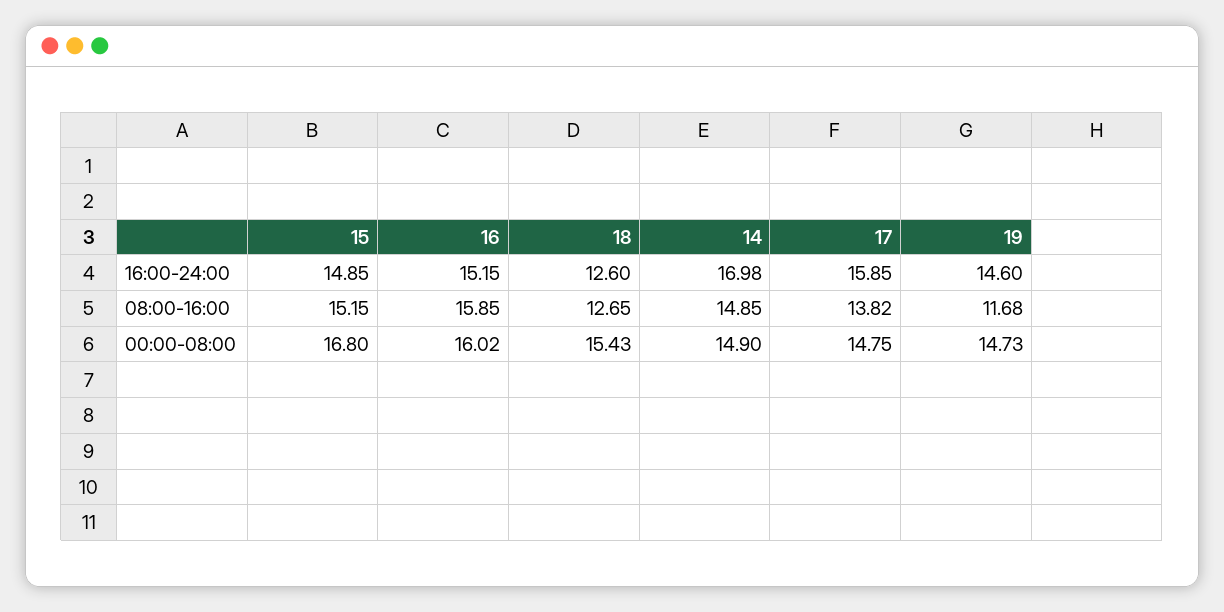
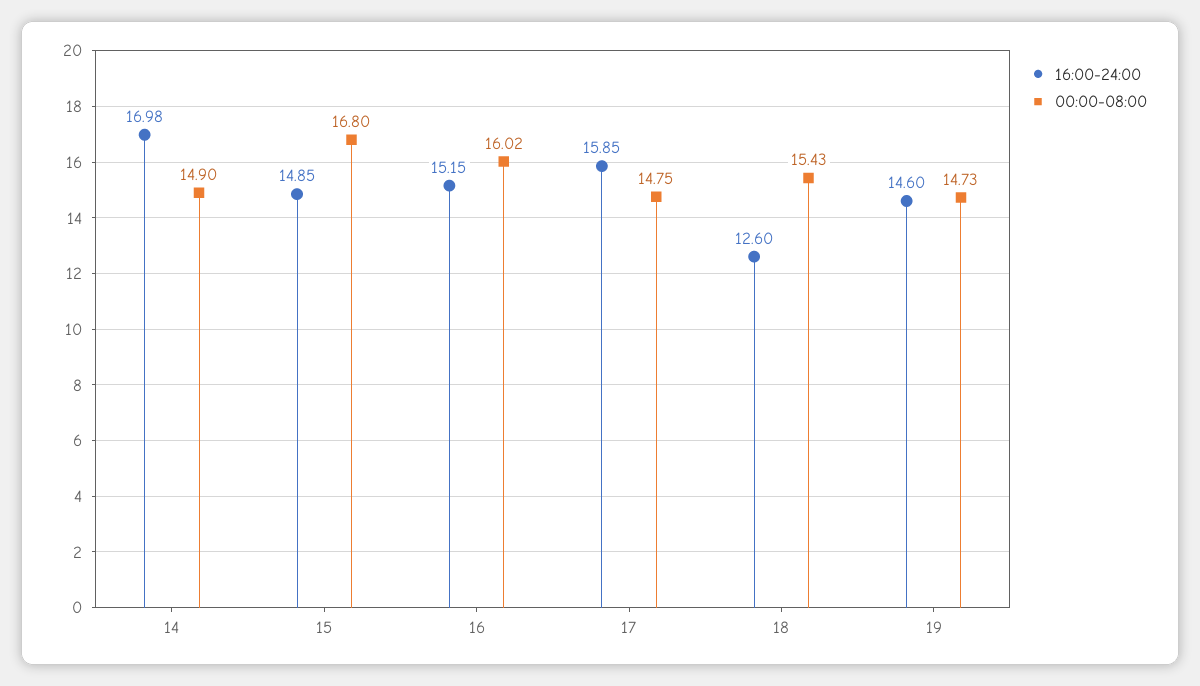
  {
    "16:00-24:00": {
      "15": 14.85,
      "16": 15.15,
      "18": 12.6,
      "14": 16.98,
      "17": 15.85,
      "19": 14.6
    },
-   "08:00-16:00": {
-     "15": 15.15,
-     "16": 15.85,
-     "18": 12.65,
-     "14": 14.85,
-     "17": 13.82,
-     "19": 11.68
-   },
    "00:00-08:00": {
      "15": 16.8,
      "16": 16.02,
      "18": 15.43,
      "14": 14.9,
      "17": 14.75,
      "19": 14.73
    }
  }

